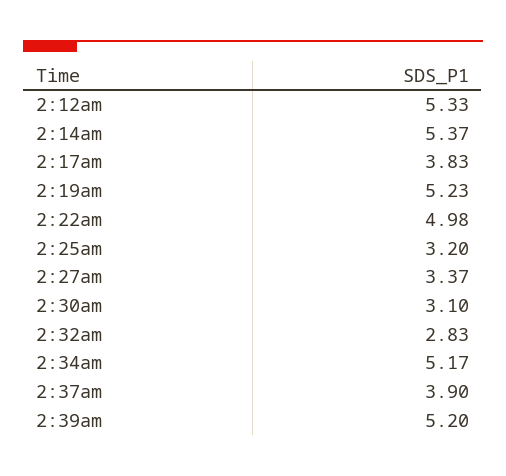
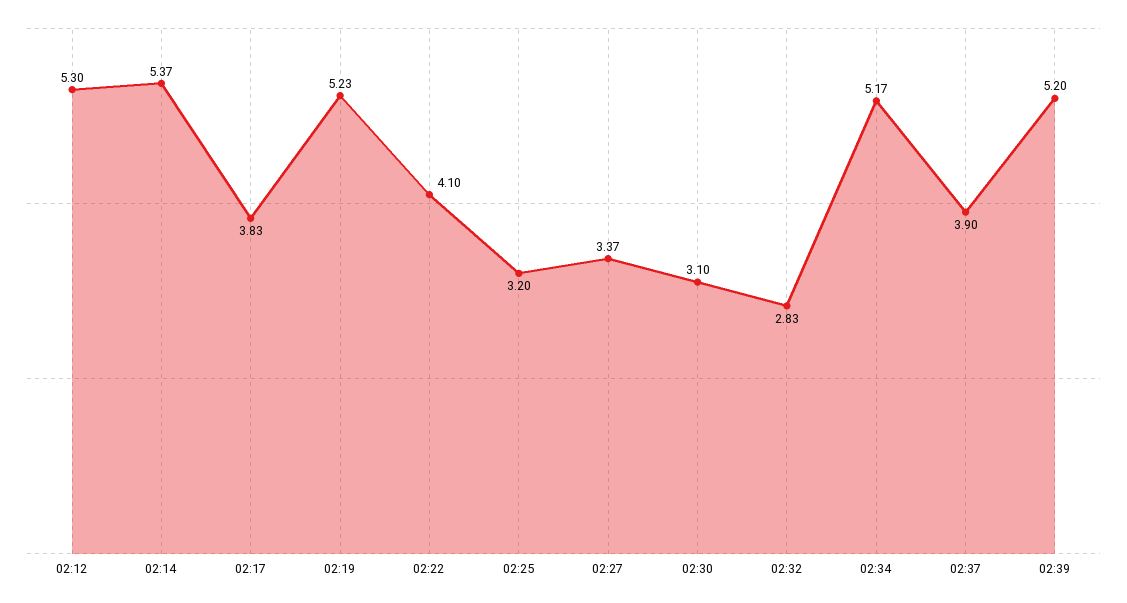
  {
-   "2:12am": 5.33,
+   "2:12am": 5.3,
    "2:14am": 5.37,
    "2:17am": 3.83,
    "2:19am": 5.23,
-   "2:22am": 4.98,
+   "2:22am": 4.1,
    "2:25am": 3.2,
    "2:27am": 3.37,
    "2:30am": 3.1,
    "2:32am": 2.83,
    "2:34am": 5.17,
    "2:37am": 3.9,
    "2:39am": 5.2
  }

